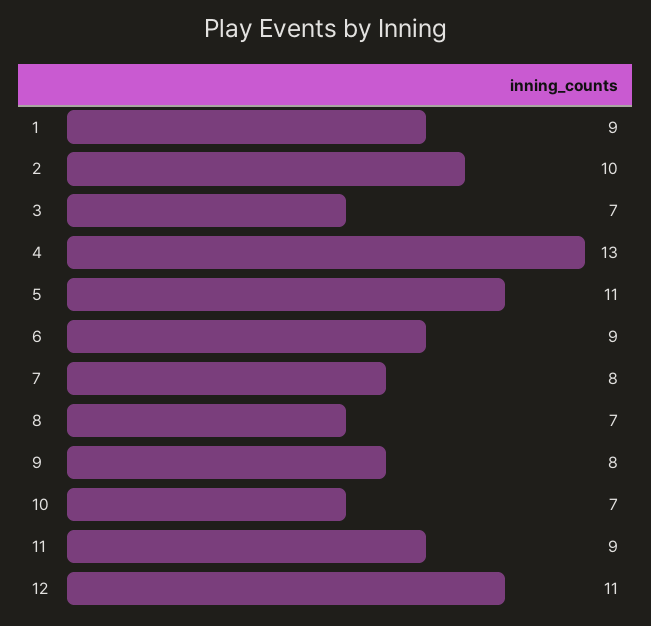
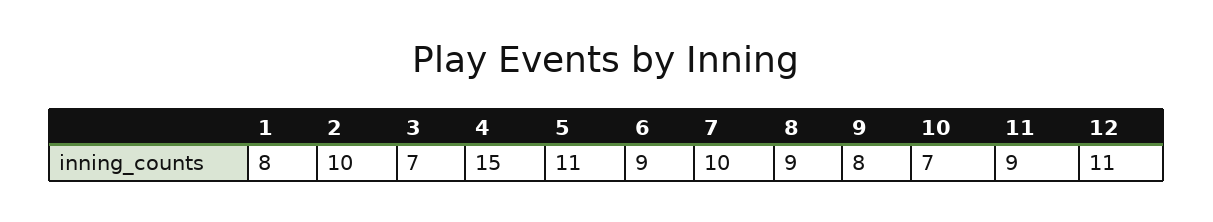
  {
-   "1": 9,
+   "1": 8,
    "2": 10,
    "3": 7,
-   "4": 13,
+   "4": 15,
    "5": 11,
    "6": 9,
-   "7": 8,
+   "7": 10,
-   "8": 7,
+   "8": 9,
    "9": 8,
    "10": 7,
    "11": 9,
    "12": 11
  }

